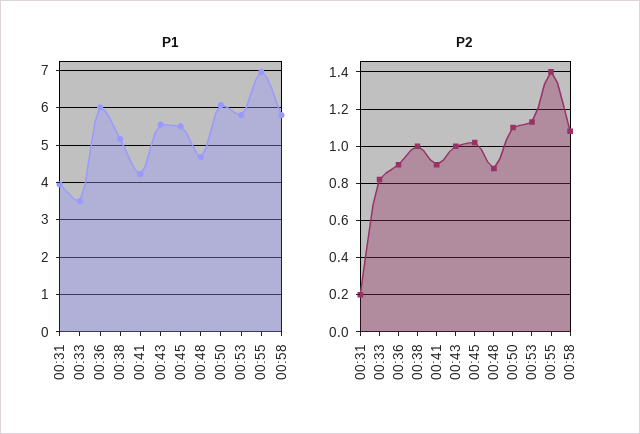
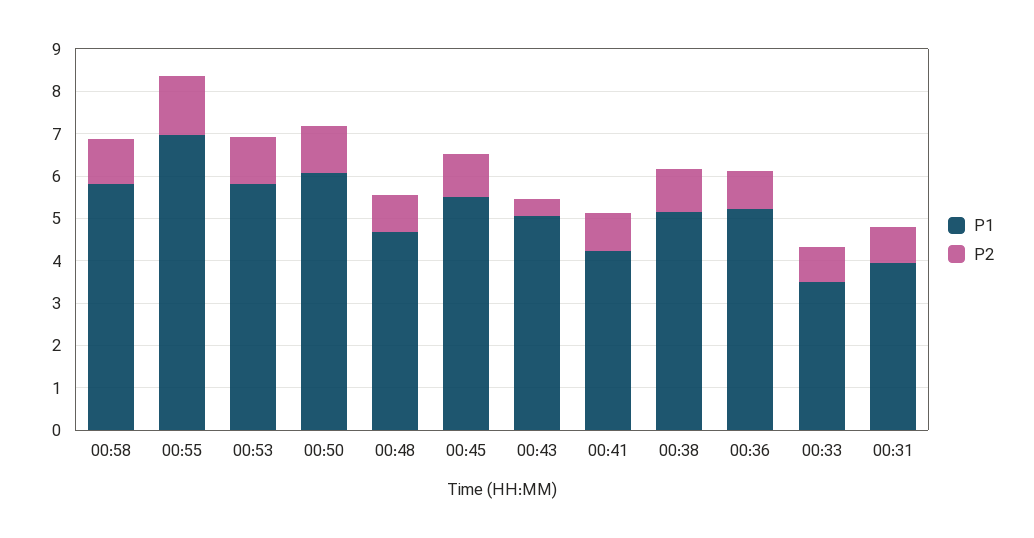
  {
    "P1": {
      "00:31": 4,
      "00:33": 3.6,
-     "00:36": 6,
+     "00:36": 5.2,
      "00:38": 5.2,
      "00:41": 4.2,
-     "00:43": 5.6,
+     "00:43": 5,
      "00:45": 5.6,
      "00:48": 4.6,
      "00:50": 6,
      "00:53": 5.8,
      "00:55": 7,
      "00:58": 5.8
    },
    "P2": {
-     "00:31": 0.2,
+     "00:31": 0.8,
      "00:33": 0.8,
      "00:36": 0.9,
      "00:38": 1,
      "00:41": 0.9,
-     "00:43": 1,
+     "00:43": 0.4,
      "00:45": 1,
      "00:48": 0.9,
      "00:50": 1.1,
      "00:53": 1.15,
      "00:55": 1.4,
      "00:58": 1.1
    }
  }

